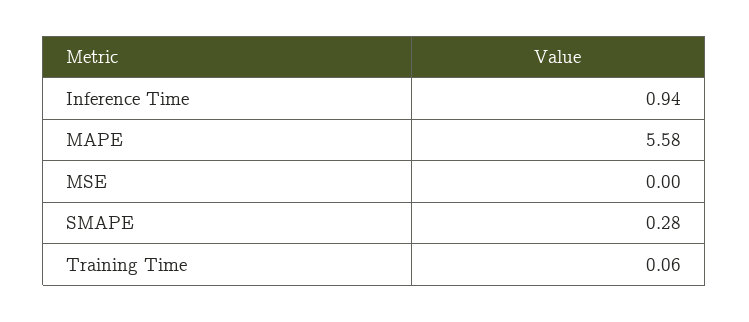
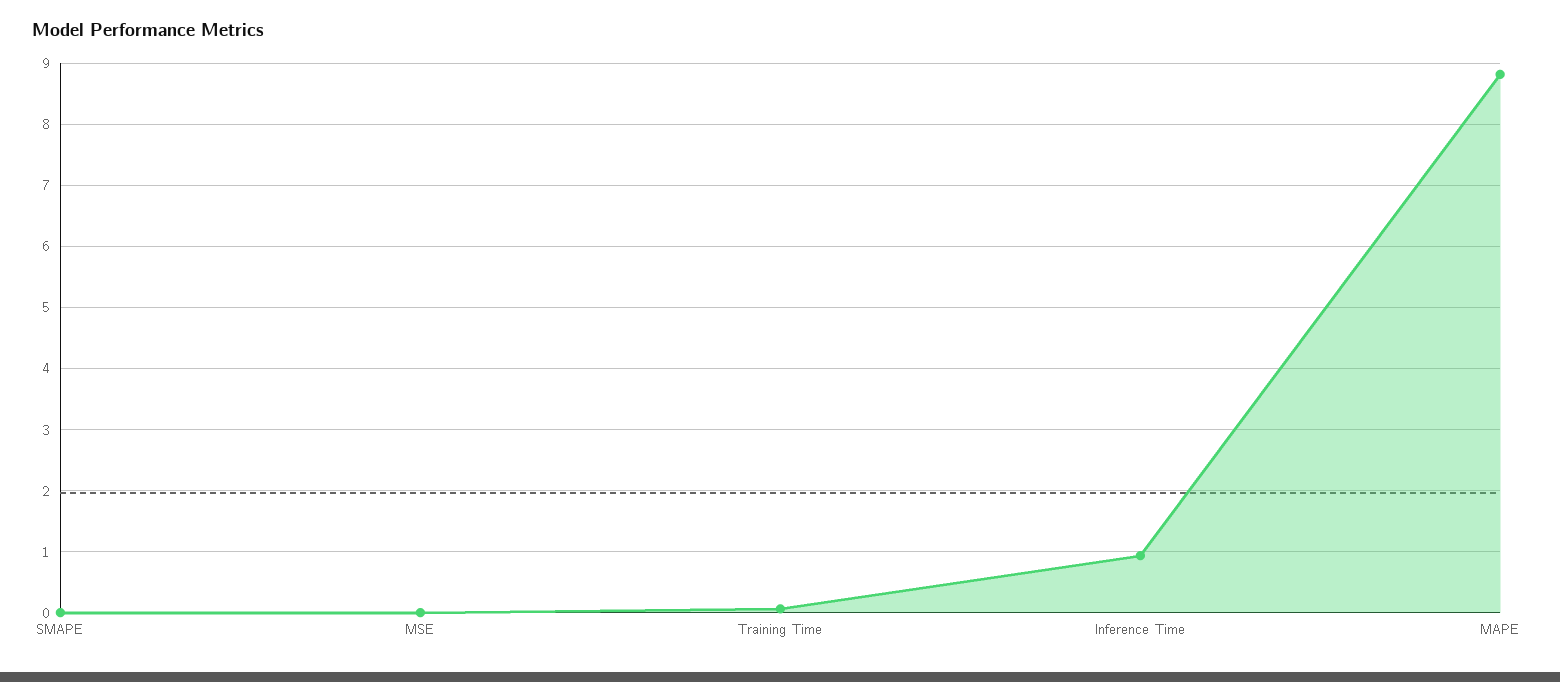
  {
    "Inference Time": 0.94,
-   "MAPE": 5.58,
+   "MAPE": 8.8,
    "MSE": 0,
-   "SMAPE": 0.28,
+   "SMAPE": 0,
    "Training Time": 0.06
  }

